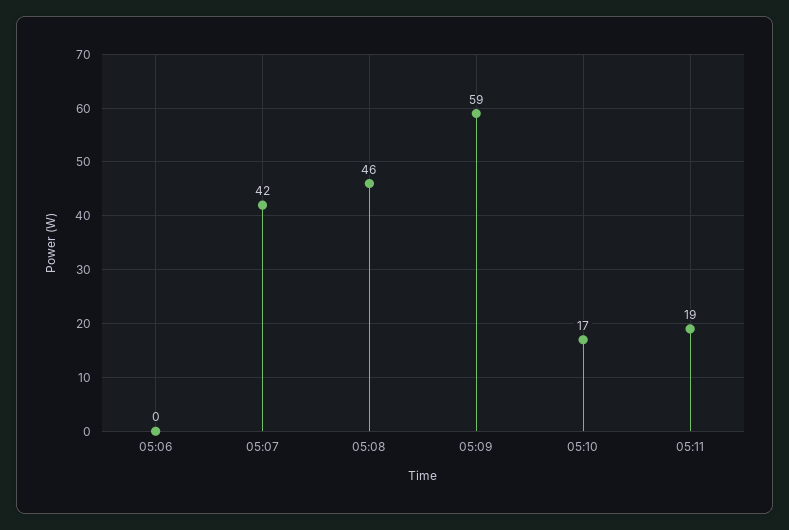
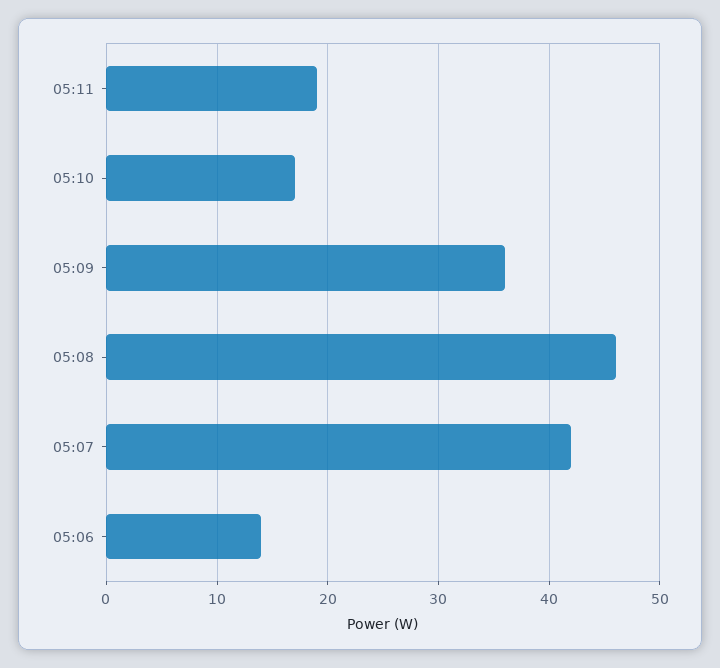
  {
-   "05:06": 0,
+   "05:06": 14,
    "05:07": 42,
    "05:08": 46,
-   "05:09": 59,
+   "05:09": 36,
    "05:10": 17,
    "05:11": 19
  }

